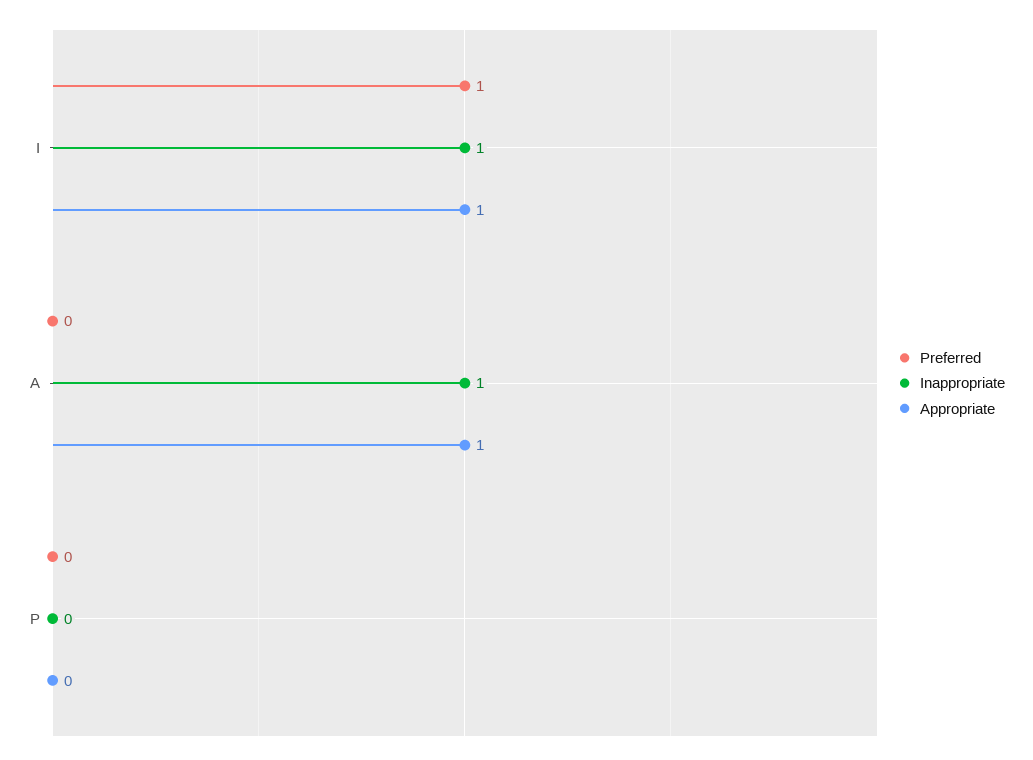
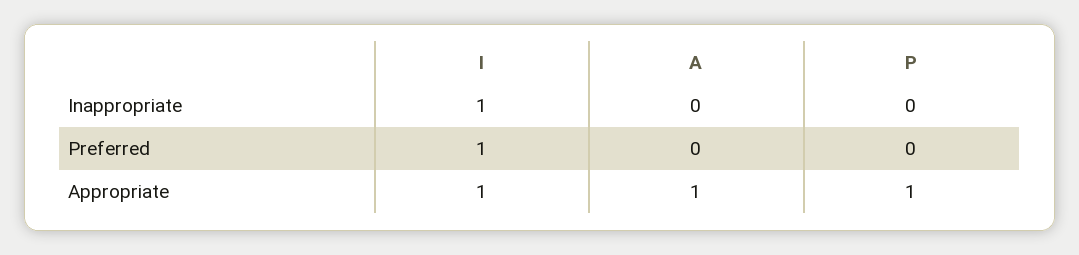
  {
    "Preferred": {
      "I": 1,
      "A": 0,
      "P": 0
    },
    "Inappropriate": {
      "I": 1,
-     "A": 1,
+     "A": 0,
      "P": 0
    },
    "Appropriate": {
      "I": 1,
      "A": 1,
-     "P": 0
+     "P": 1
    }
  }

